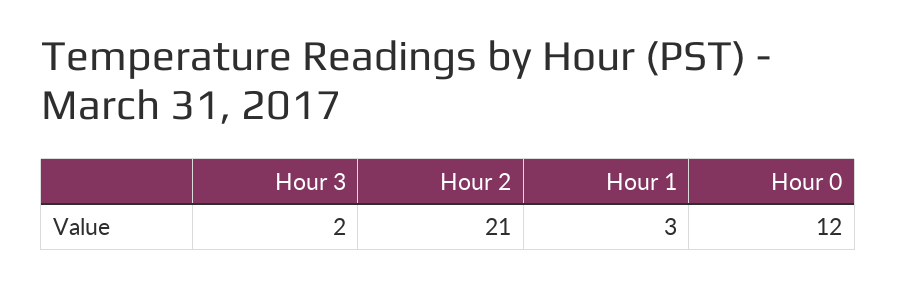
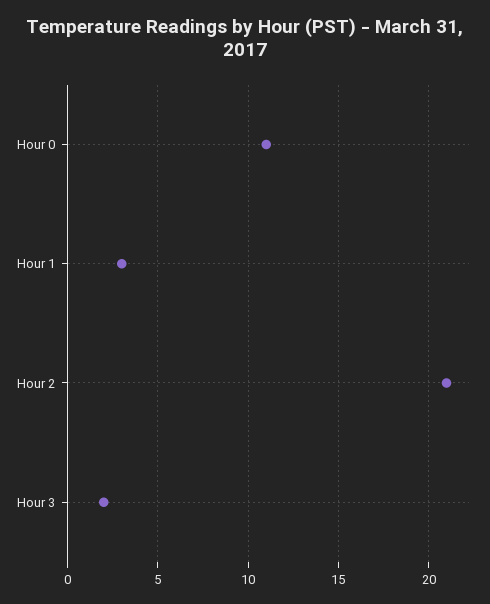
  {
    "Hour 3": 2,
    "Hour 2": 21,
    "Hour 1": 3,
-   "Hour 0": 12
+   "Hour 0": 11
  }

